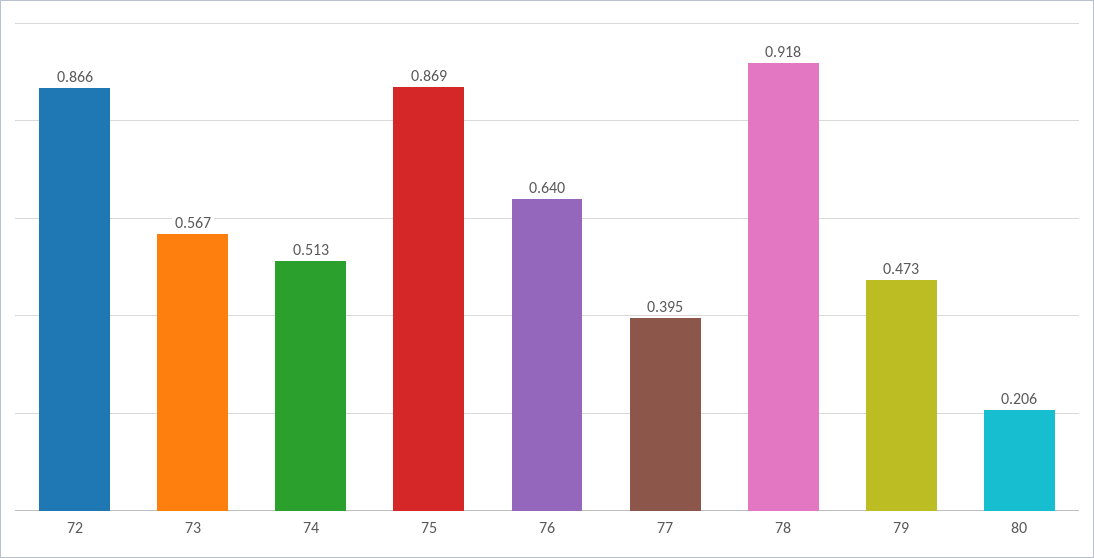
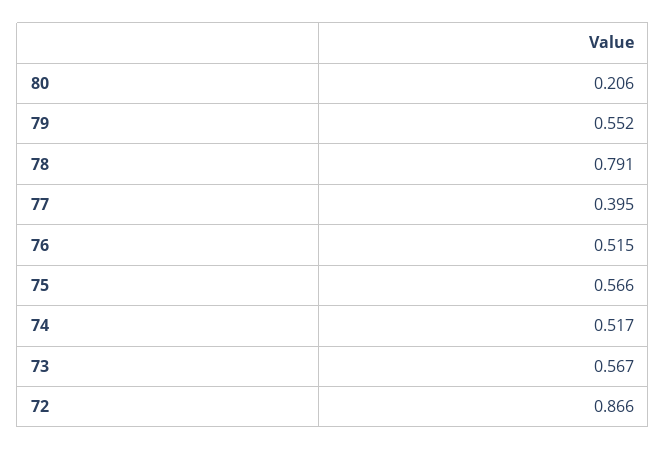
  {
    "72": 0.866,
    "73": 0.567,
-   "74": 0.513,
+   "74": 0.517,
-   "75": 0.869,
+   "75": 0.566,
-   "76": 0.64,
+   "76": 0.515,
    "77": 0.395,
-   "78": 0.918,
+   "78": 0.791,
-   "79": 0.473,
+   "79": 0.552,
    "80": 0.206
  }

